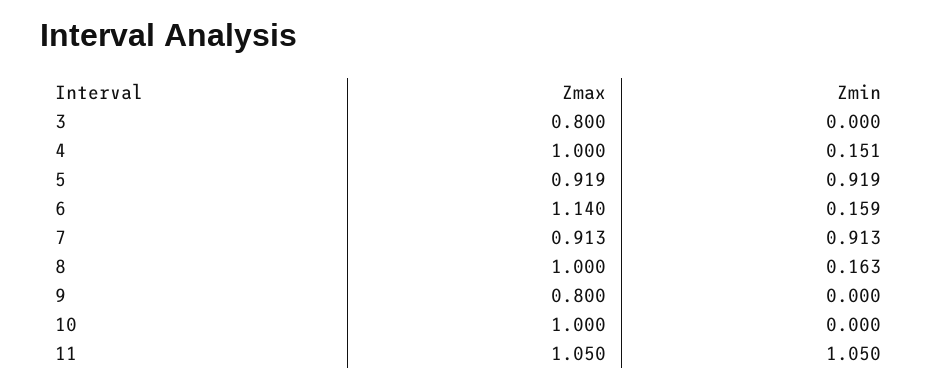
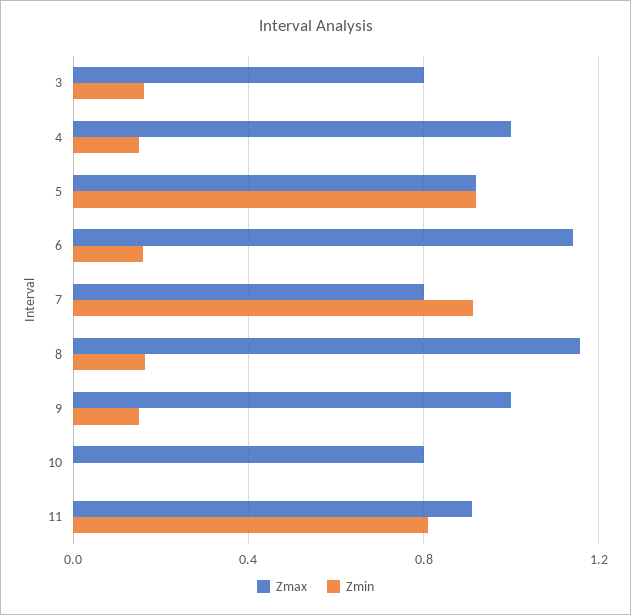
  {
    "Zmax": {
      "3": 0.8,
      "4": 1,
      "5": 0.919,
      "6": 1.14,
-     "7": 0.913,
+     "7": 0.8,
-     "8": 1,
+     "8": 1.15,
-     "9": 0.8,
+     "9": 1,
-     "10": 1,
+     "10": 0.8,
-     "11": 1.05
+     "11": 0.9
    },
    "Zmin": {
-     "3": 0,
+     "3": 0.15,
      "4": 0.151,
      "5": 0.919,
      "6": 0.159,
      "7": 0.913,
      "8": 0.163,
-     "9": 0,
+     "9": 0.15,
      "10": 0,
-     "11": 1.05
+     "11": 0.8
    }
  }

